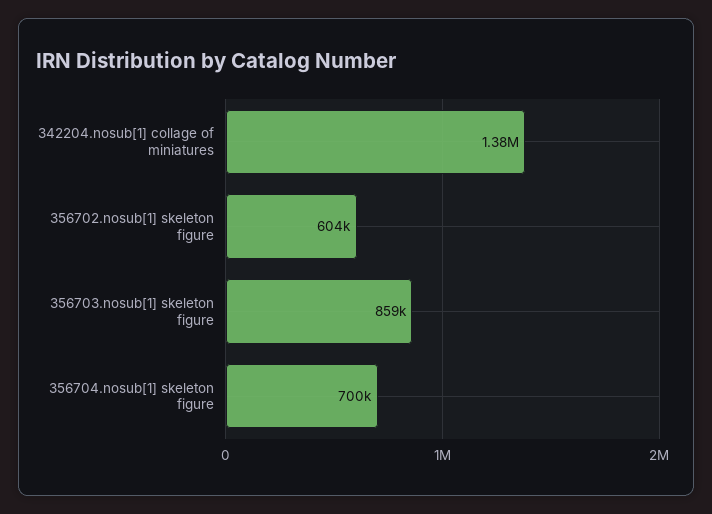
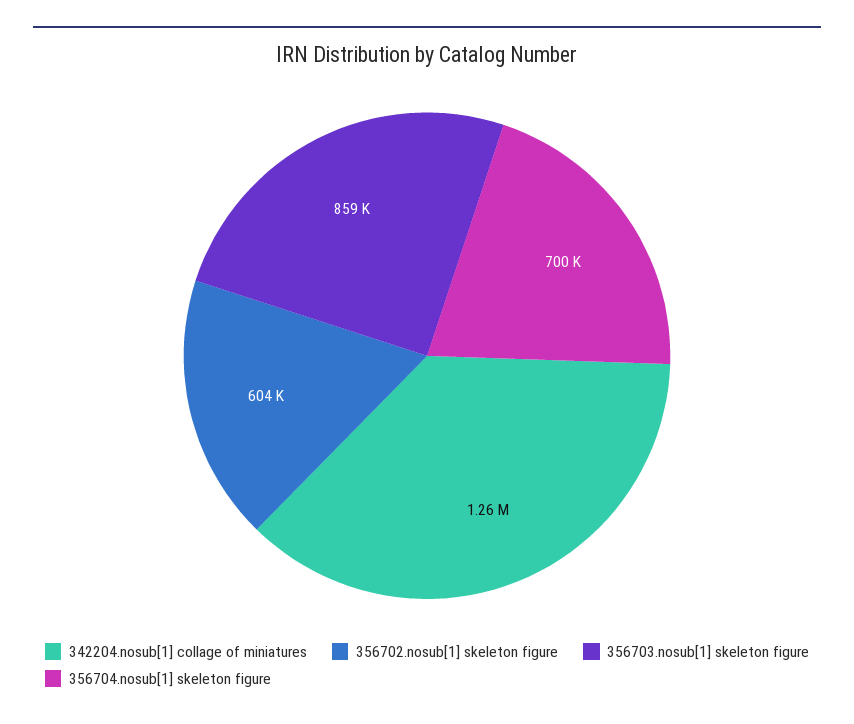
  {
-   "342204.nosub[1] collage of miniatures": 1380000,
+   "342204.nosub[1] collage of miniatures": 1260000,
    "356702.nosub[1] skeleton figure": 604000,
    "356703.nosub[1] skeleton figure": 859000,
    "356704.nosub[1] skeleton figure": 700000
  }

